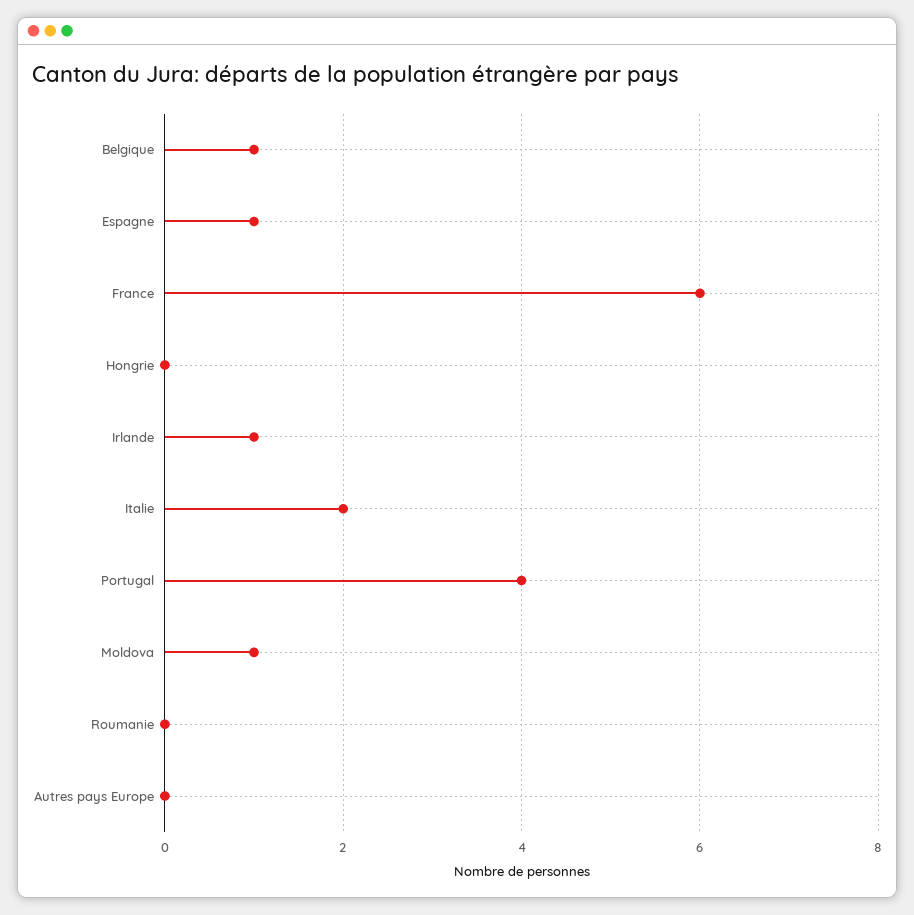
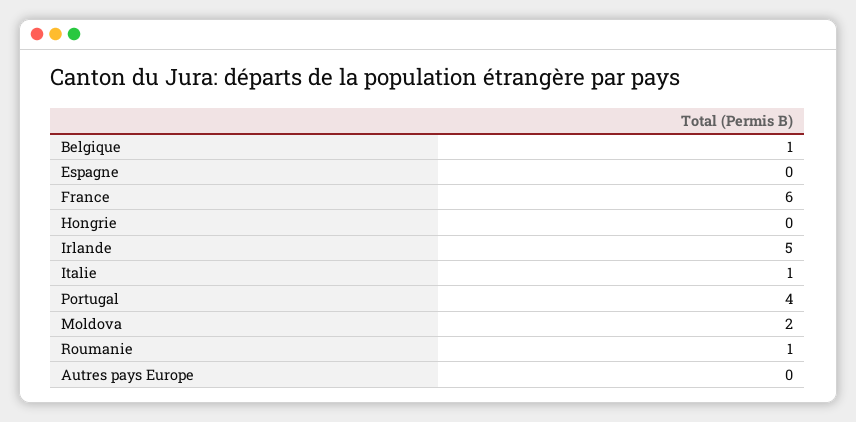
  {
    "Belgique": 1,
-   "Espagne": 1,
+   "Espagne": 0,
    "France": 6,
    "Hongrie": 0,
-   "Irlande": 1,
+   "Irlande": 5,
-   "Italie": 2,
+   "Italie": 1,
    "Portugal": 4,
-   "Moldova": 1,
+   "Moldova": 2,
-   "Roumanie": 0,
+   "Roumanie": 1,
    "Autres pays Europe": 0
  }

